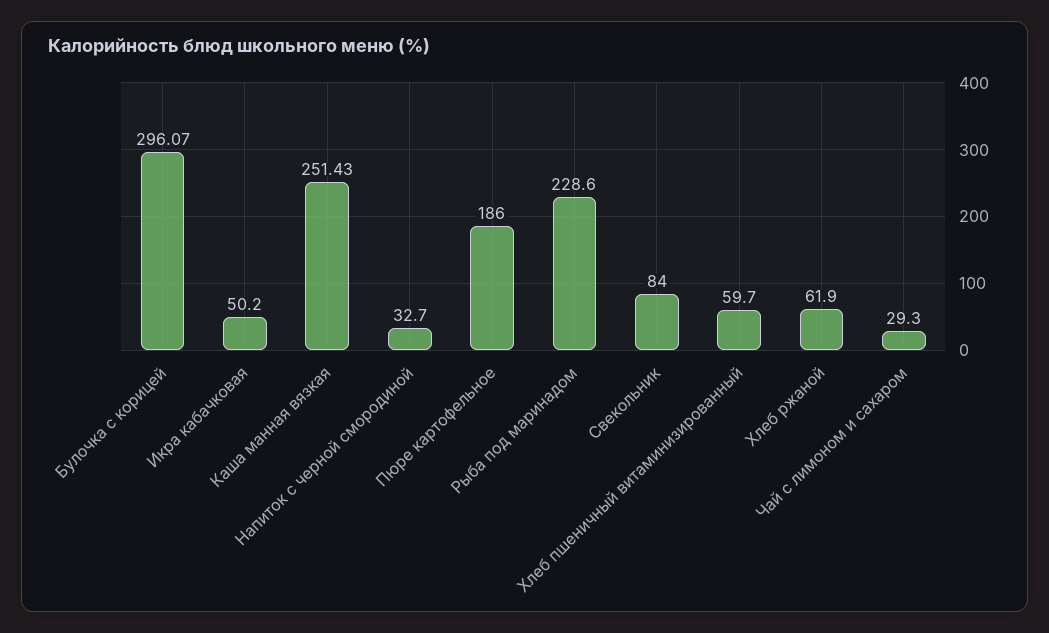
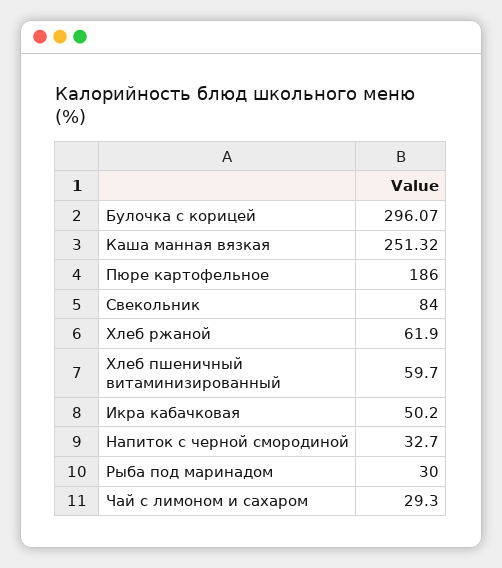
  {
    "Булочка с корицей": 296.07,
    "Икра кабачковая": 50.2,
-   "Каша манная вязкая": 251.43,
+   "Каша манная вязкая": 251.32,
    "Напиток с черной смородиной": 32.7,
    "Пюре картофельное": 186,
-   "Рыба под маринадом": 228.6,
+   "Рыба под маринадом": 30,
    "Свекольник": 84,
    "Хлеб пшеничный витаминизированный": 59.7,
    "Хлеб ржаной": 61.9,
    "Чай с лимоном и сахаром": 29.3
  }

